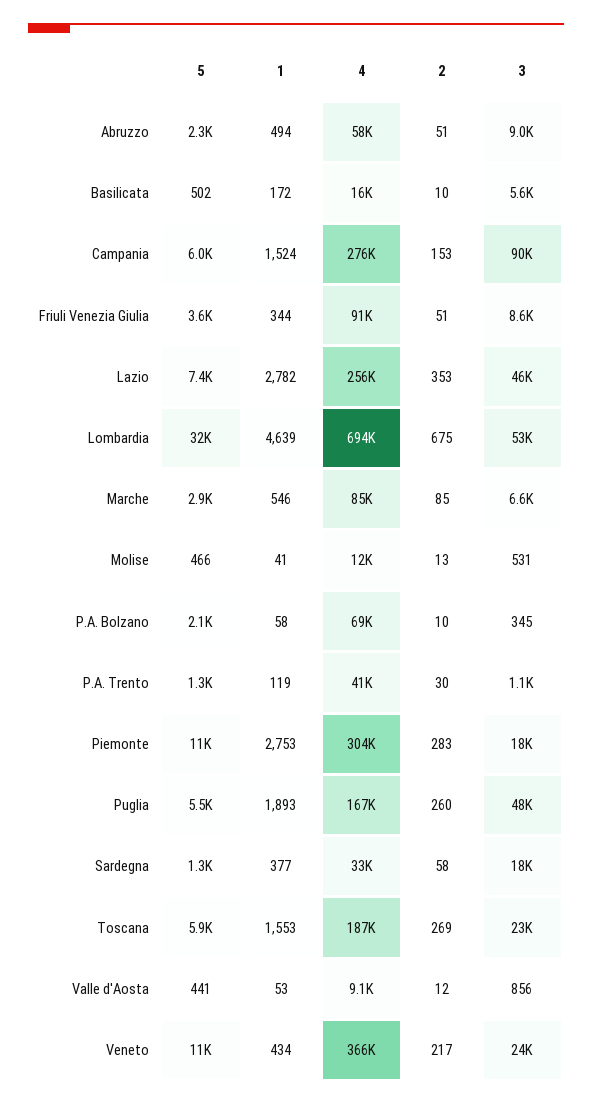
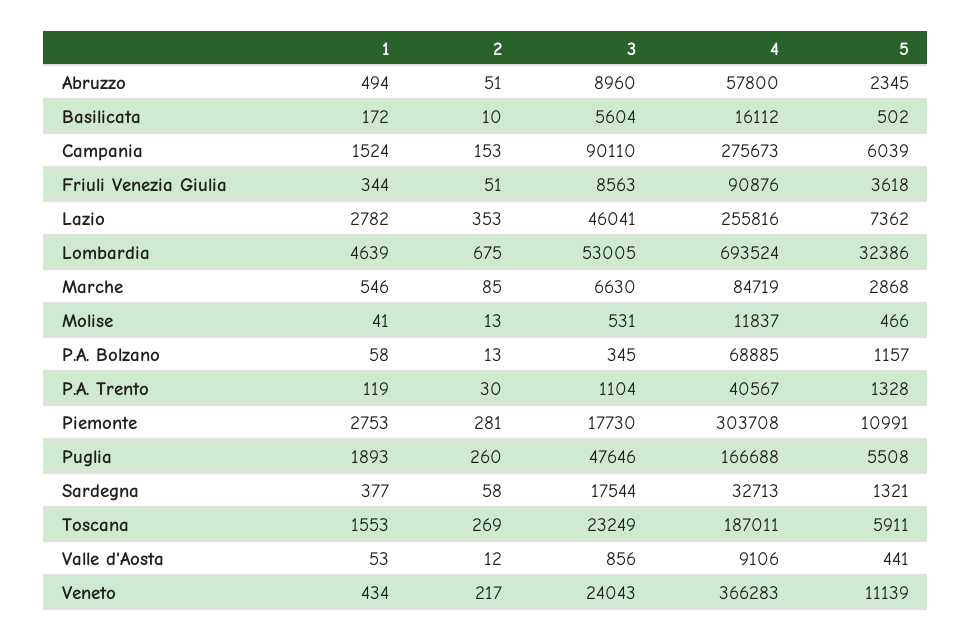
  {
    "5": {
      "Abruzzo": 2345,
      "Basilicata": 502,
      "Campania": 6039,
      "Friuli Venezia Giulia": 3618,
      "Lazio": 7362,
      "Lombardia": 32386,
      "Marche": 2868,
      "Molise": 466,
-     "P.A. Bolzano": 2100,
+     "P.A. Bolzano": 1157,
      "P.A. Trento": 1328,
      "Piemonte": 10991,
      "Puglia": 5508,
      "Sardegna": 1321,
      "Toscana": 5911,
      "Valle d'Aosta": 441,
      "Veneto": 11139
    },
    "1": {
      "Abruzzo": 494,
      "Basilicata": 172,
      "Campania": 1524,
      "Friuli Venezia Giulia": 344,
      "Lazio": 2782,
      "Lombardia": 4639,
      "Marche": 546,
      "Molise": 41,
      "P.A. Bolzano": 58,
      "P.A. Trento": 119,
      "Piemonte": 2753,
      "Puglia": 1893,
      "Sardegna": 377,
      "Toscana": 1553,
      "Valle d'Aosta": 53,
      "Veneto": 434
    },
    "4": {
      "Abruzzo": 57800,
      "Basilicata": 16112,
      "Campania": 275673,
      "Friuli Venezia Giulia": 90876,
      "Lazio": 255816,
      "Lombardia": 693524,
      "Marche": 84719,
      "Molise": 11837,
      "P.A. Bolzano": 68885,
      "P.A. Trento": 40567,
      "Piemonte": 303708,
      "Puglia": 166688,
      "Sardegna": 32713,
      "Toscana": 187011,
      "Valle d'Aosta": 9106,
      "Veneto": 366283
    },
    "2": {
      "Abruzzo": 51,
      "Basilicata": 10,
      "Campania": 153,
      "Friuli Venezia Giulia": 51,
      "Lazio": 353,
      "Lombardia": 675,
      "Marche": 85,
      "Molise": 13,
-     "P.A. Bolzano": 10,
+     "P.A. Bolzano": 13,
      "P.A. Trento": 30,
-     "Piemonte": 283,
+     "Piemonte": 281,
      "Puglia": 260,
      "Sardegna": 58,
      "Toscana": 269,
      "Valle d'Aosta": 12,
      "Veneto": 217
    },
    "3": {
      "Abruzzo": 8960,
      "Basilicata": 5604,
      "Campania": 90110,
      "Friuli Venezia Giulia": 8563,
      "Lazio": 46041,
      "Lombardia": 53005,
      "Marche": 6630,
      "Molise": 531,
      "P.A. Bolzano": 345,
      "P.A. Trento": 1104,
      "Piemonte": 17730,
      "Puglia": 47646,
      "Sardegna": 17544,
      "Toscana": 23249,
      "Valle d'Aosta": 856,
      "Veneto": 24043
    }
  }

